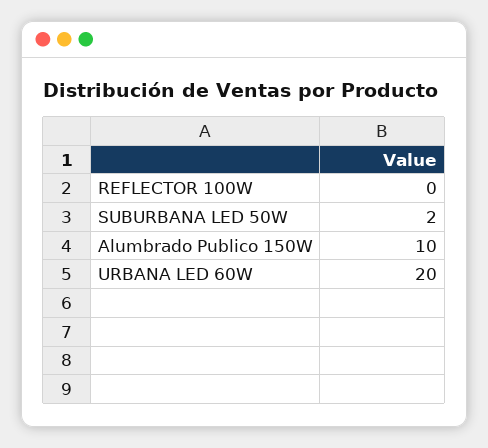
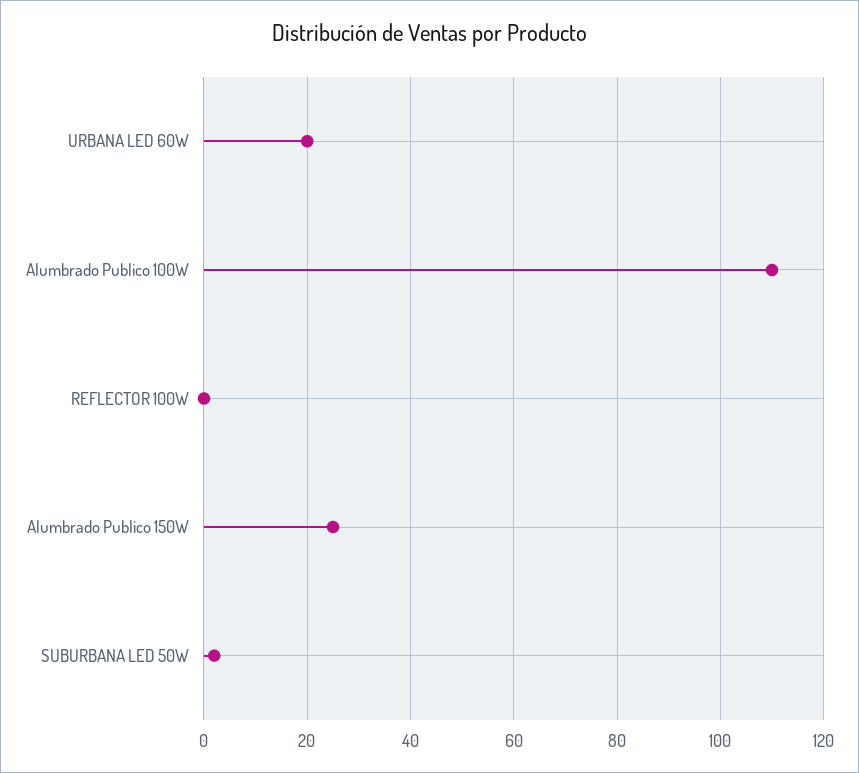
  {
    "REFLECTOR 100W": 0,
    "SUBURBANA LED 50W": 2,
-   "Alumbrado Publico 150W": 10,
+   "Alumbrado Publico 150W": 25,
-   "URBANA LED 60W": 20
+   "URBANA LED 60W": 20,
+   "Alumbrado Publico 100W": 110
  }

